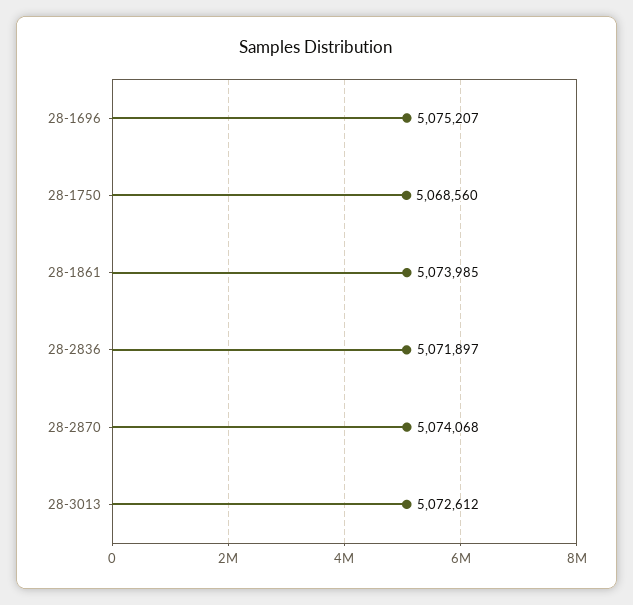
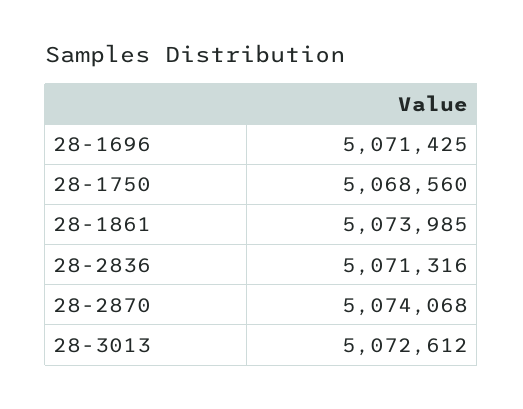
  {
-   "28-1696": 5075207,
+   "28-1696": 5071425,
    "28-1750": 5068560,
    "28-1861": 5073985,
-   "28-2836": 5071897,
+   "28-2836": 5071316,
    "28-2870": 5074068,
    "28-3013": 5072612
  }

